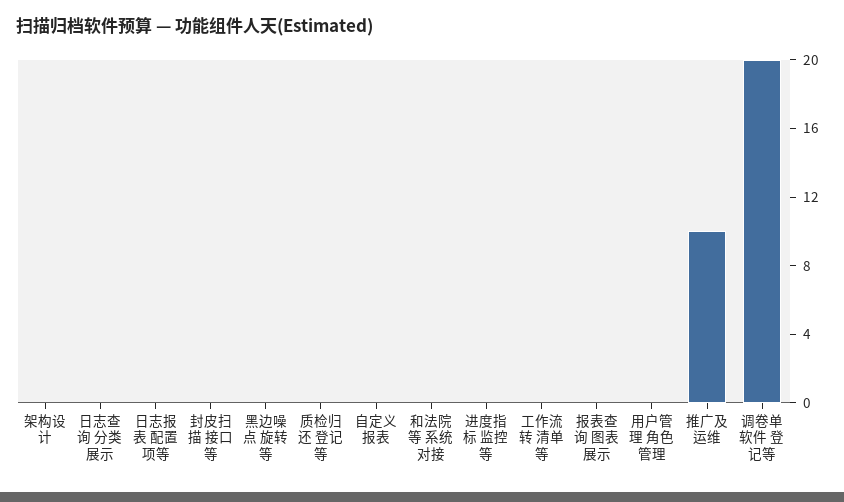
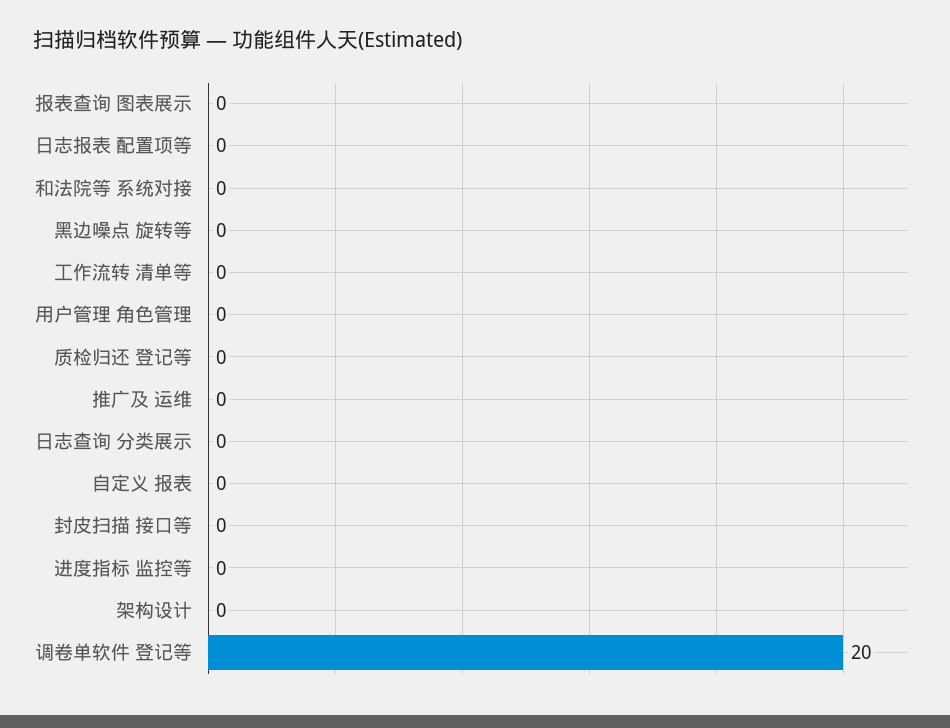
  {
    "架构设计": 0,
    "日志查询 分类展示": 0,
    "日志报表 配置项等": 0,
    "封皮扫描 接口等": 0,
    "黑边噪点 旋转等": 0,
    "质检归还 登记等": 0,
    "自定义 报表": 0,
    "和法院等 系统对接": 0,
    "进度指标 监控等": 0,
    "工作流转 清单等": 0,
    "报表查询 图表展示": 0,
    "用户管理 角色管理": 0,
-   "推广及 运维": 10,
+   "推广及 运维": 0,
    "调卷单软件 登记等": 20
  }

